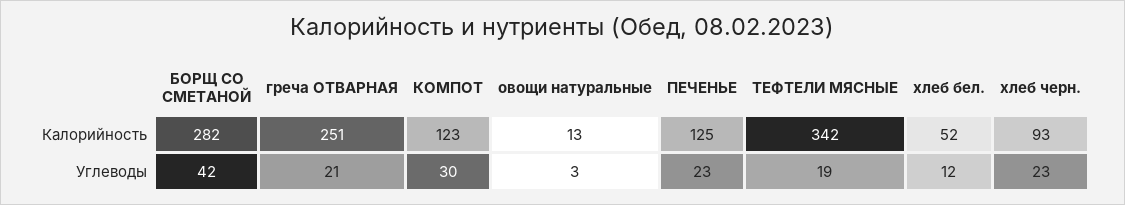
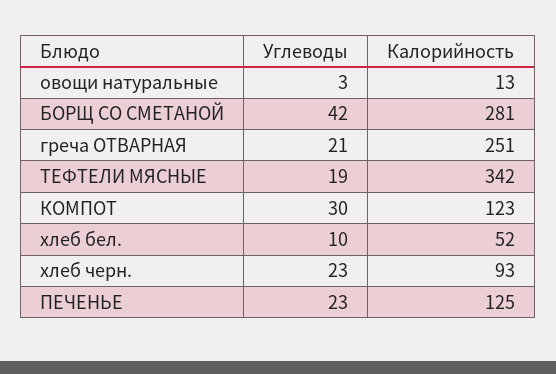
  {
    "БОРЩ СО СМЕТАНОЙ": {
-     "Калорийность": 282,
+     "Калорийность": 281,
      "Углеводы": 42
    },
    "греча ОТВАРНАЯ": {
      "Калорийность": 251,
      "Углеводы": 21
    },
    "КОМПОТ": {
      "Калорийность": 123,
      "Углеводы": 30
    },
    "овощи натуральные": {
      "Калорийность": 13,
      "Углеводы": 3
    },
    "ПЕЧЕНЬЕ": {
      "Калорийность": 125,
      "Углеводы": 23
    },
    "ТЕФТЕЛИ МЯСНЫЕ": {
      "Калорийность": 342,
      "Углеводы": 19
    },
    "хлеб бел.": {
      "Калорийность": 52,
-     "Углеводы": 12
+     "Углеводы": 10
    },
    "хлеб черн.": {
      "Калорийность": 93,
      "Углеводы": 23
    }
  }

